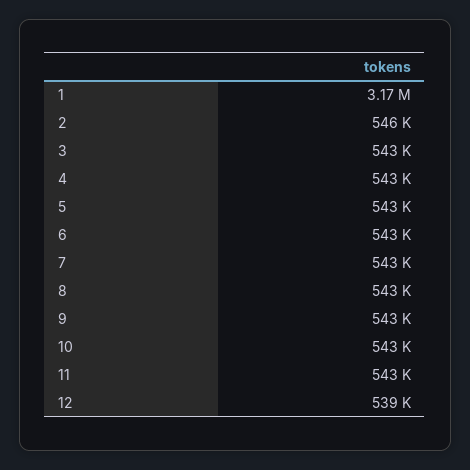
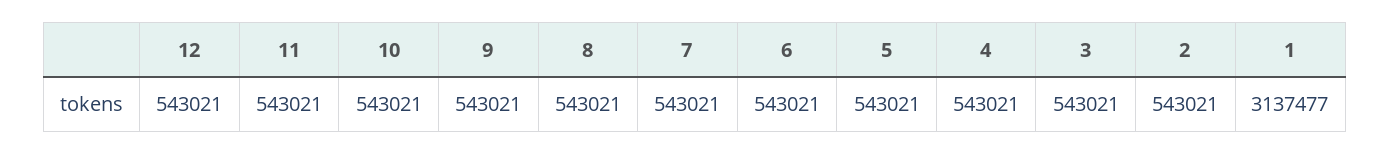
  {
-   "1": 3170000,
+   "1": 3137477,
-   "2": 546000,
+   "2": 543021,
    "3": 543021,
    "4": 543021,
    "5": 543021,
    "6": 543021,
    "7": 543021,
    "8": 543021,
    "9": 543021,
    "10": 543021,
    "11": 543021,
-   "12": 539000
+   "12": 543021
  }

